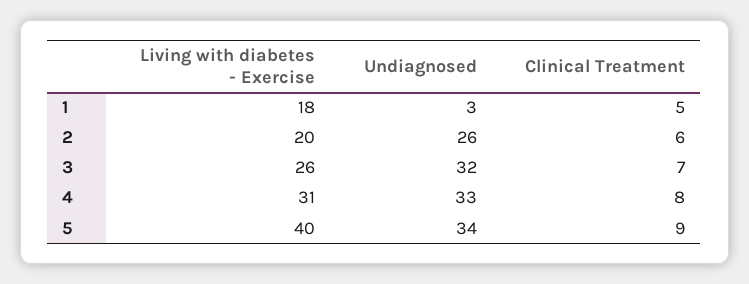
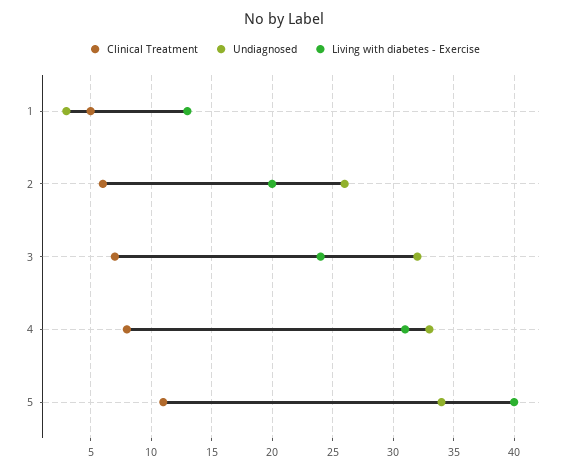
  {
    "Living with diabetes - Exercise": {
-     "1": 18,
+     "1": 13,
      "2": 20,
-     "3": 26,
+     "3": 24,
      "4": 31,
      "5": 40
    },
    "Undiagnosed": {
      "1": 3,
      "2": 26,
      "3": 32,
      "4": 33,
      "5": 34
    },
    "Clinical Treatment": {
      "1": 5,
      "2": 6,
      "3": 7,
      "4": 8,
-     "5": 9
+     "5": 11
    }
  }

